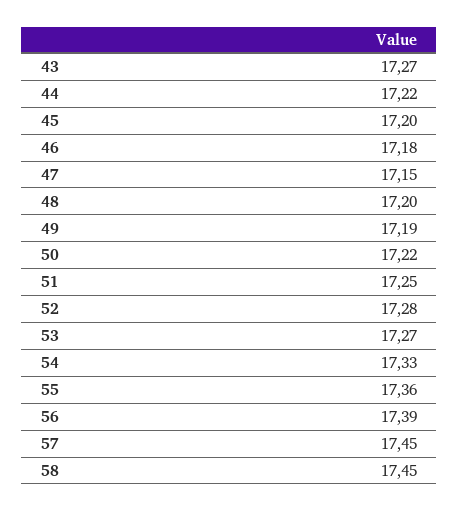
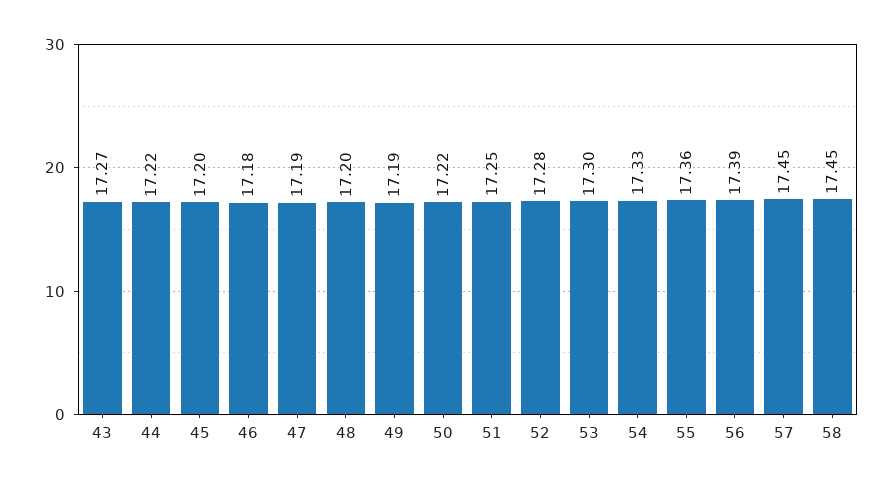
  {
    "43": 17.27,
    "44": 17.22,
    "45": 17.2,
    "46": 17.18,
-   "47": 17.15,
+   "47": 17.19,
    "48": 17.2,
    "49": 17.19,
    "50": 17.22,
    "51": 17.25,
    "52": 17.28,
-   "53": 17.27,
+   "53": 17.3,
    "54": 17.33,
    "55": 17.36,
    "56": 17.39,
    "57": 17.45,
    "58": 17.45
  }

